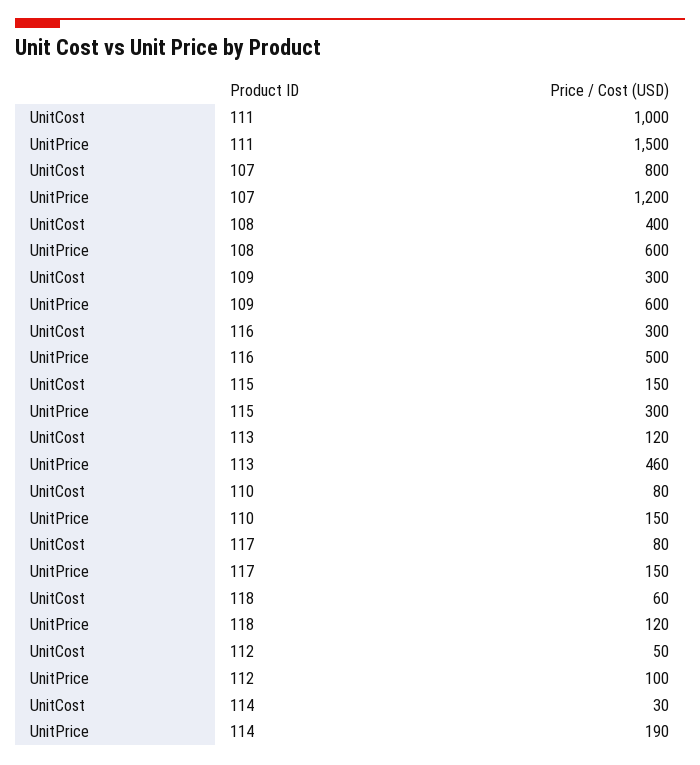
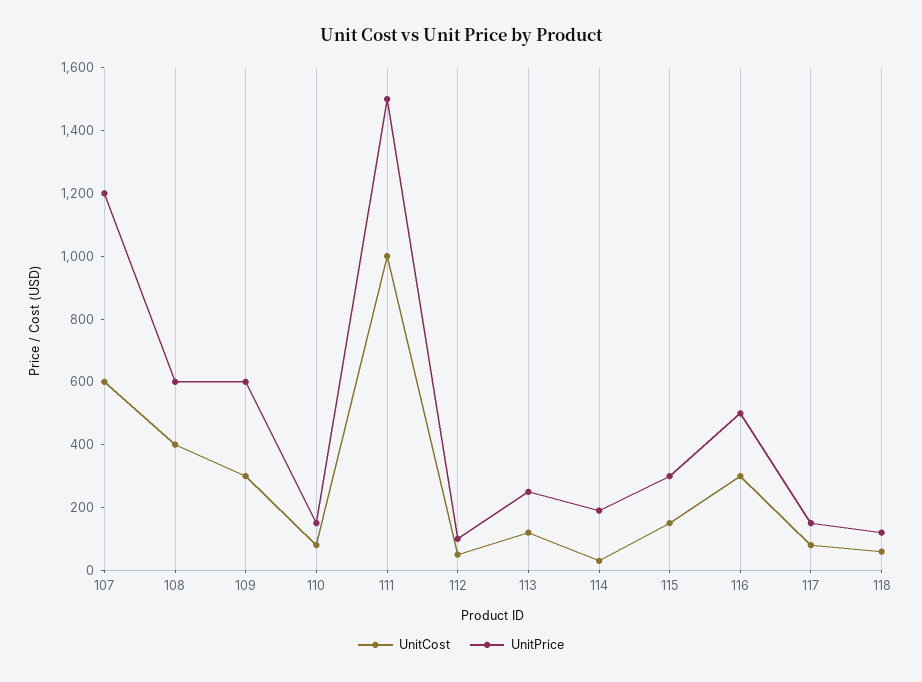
  {
    "UnitCost": {
      "111": 1000,
-     "107": 800,
+     "107": 600,
      "108": 400,
      "109": 300,
      "116": 300,
      "115": 150,
      "113": 120,
      "110": 80,
      "117": 80,
      "118": 60,
      "112": 50,
      "114": 30
    },
    "UnitPrice": {
      "111": 1500,
      "107": 1200,
      "108": 600,
      "109": 600,
      "116": 500,
      "115": 300,
-     "113": 460,
+     "113": 250,
      "110": 150,
      "117": 150,
      "118": 120,
      "112": 100,
      "114": 190
    }
  }

